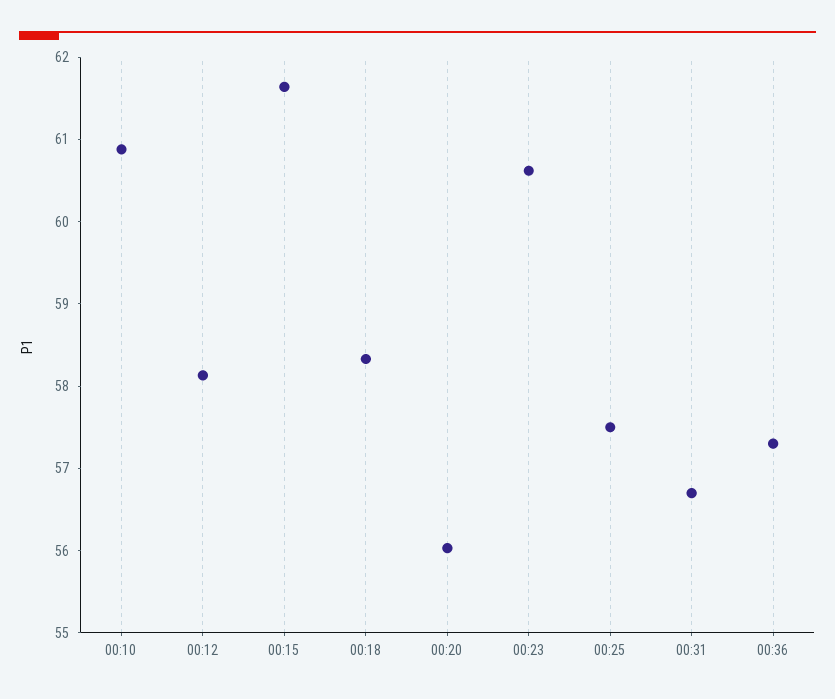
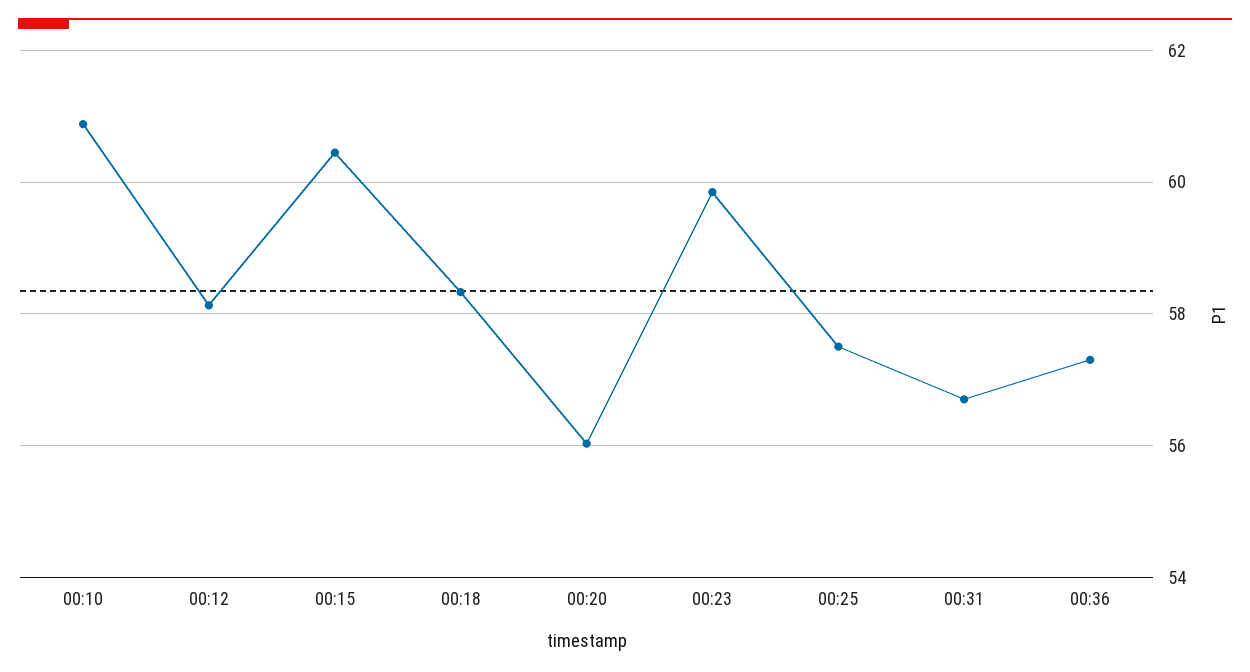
  {
    "00:10": 60.8,
    "00:12": 58.2,
-   "00:15": 61.6,
+   "00:15": 60.4,
    "00:18": 58.4,
    "00:20": 56,
-   "00:23": 60.6,
+   "00:23": 59.8,
    "00:25": 57.6,
    "00:31": 56.8,
    "00:36": 57.4
  }

